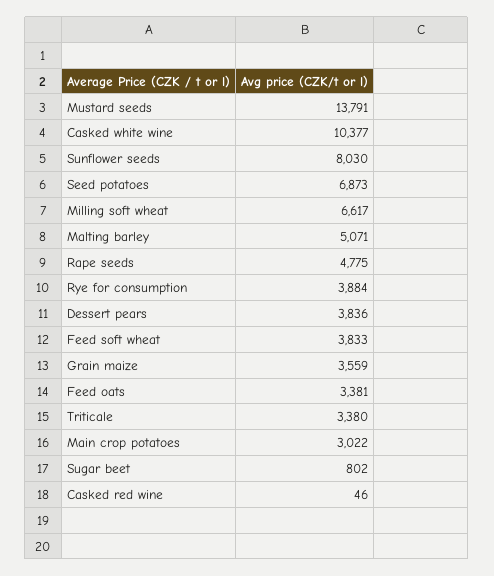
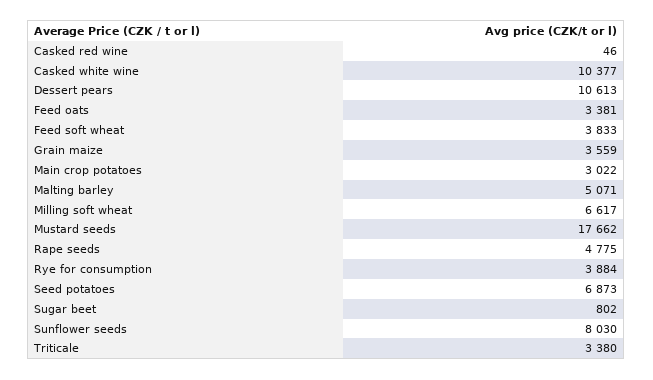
  {
-   "Mustard seeds": 13791,
+   "Mustard seeds": 17662,
    "Casked white wine": 10377,
    "Sunflower seeds": 8030,
    "Seed potatoes": 6873,
    "Milling soft wheat": 6617,
    "Malting barley": 5071,
    "Rape seeds": 4775,
    "Rye for consumption": 3884,
-   "Dessert pears": 3836,
+   "Dessert pears": 10613,
    "Feed soft wheat": 3833,
    "Grain maize": 3559,
    "Feed oats": 3381,
    "Triticale": 3380,
    "Main crop potatoes": 3022,
    "Sugar beet": 802,
    "Casked red wine": 46
  }

